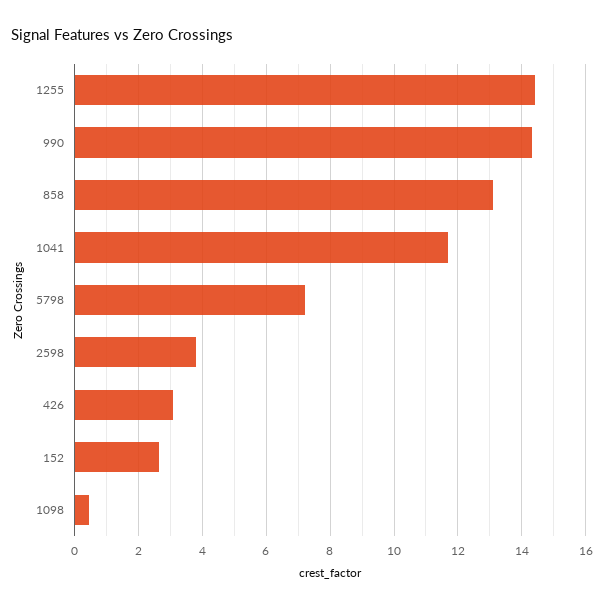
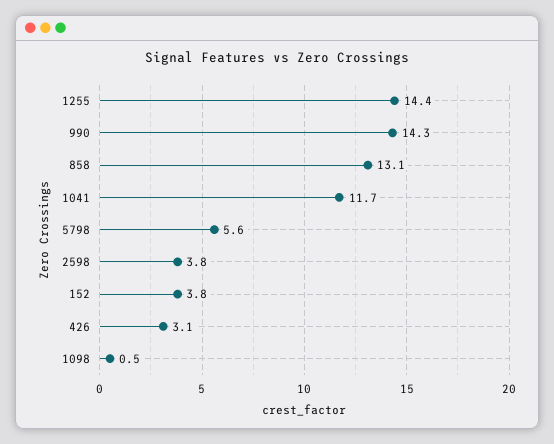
  {
    "1255": 14.4,
    "990": 14.3,
    "858": 13.1,
    "1041": 11.7,
-   "5798": 7.2,
+   "5798": 5.6,
    "2598": 3.8,
    "426": 3.1,
-   "152": 2.6,
+   "152": 3.8,
    "1098": 0.5
  }

